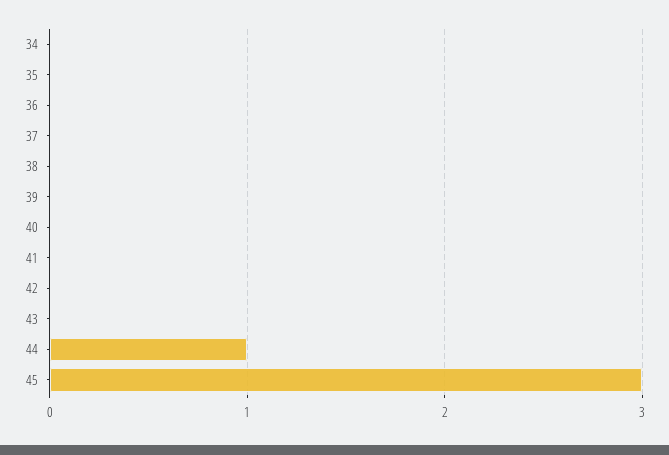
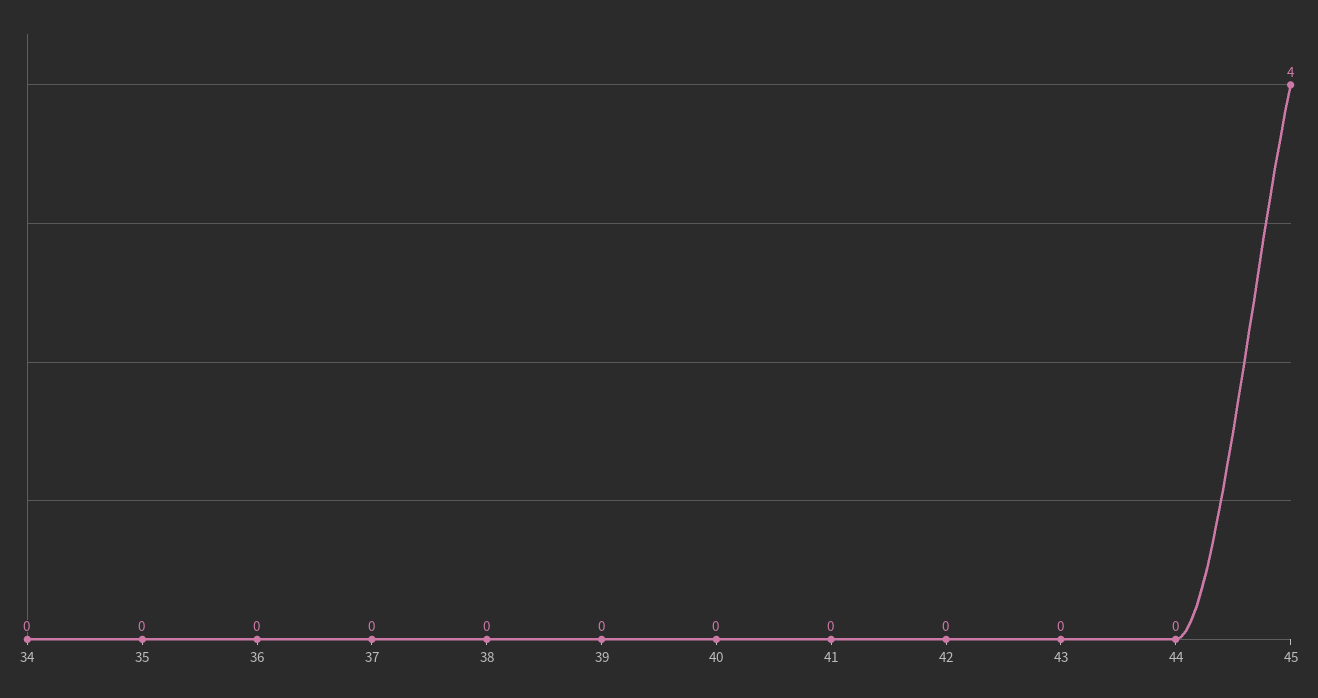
  {
    "34": 0,
    "35": 0,
    "36": 0,
    "37": 0,
    "38": 0,
    "39": 0,
    "40": 0,
    "41": 0,
    "42": 0,
    "43": 0,
-   "44": 1,
+   "44": 0,
-   "45": 3
+   "45": 4
  }

